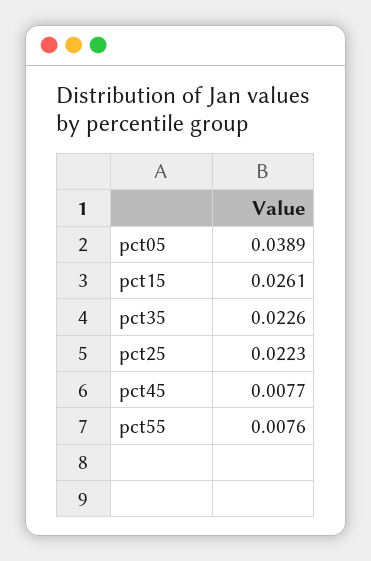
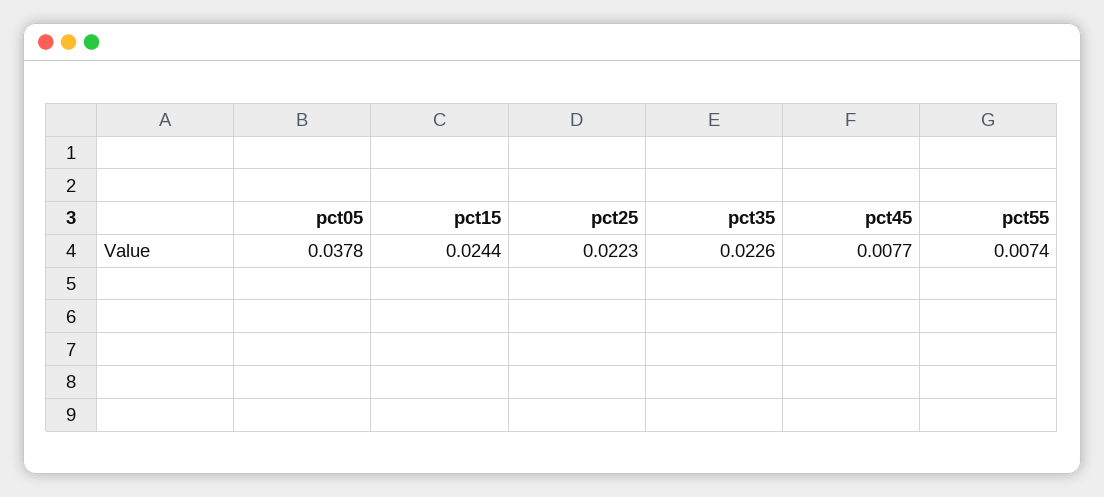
  {
-   "pct05": 0.0389,
+   "pct05": 0.0378,
-   "pct15": 0.0261,
+   "pct15": 0.0244,
    "pct35": 0.0226,
    "pct25": 0.0223,
    "pct45": 0.0077,
-   "pct55": 0.0076
+   "pct55": 0.0074
  }

